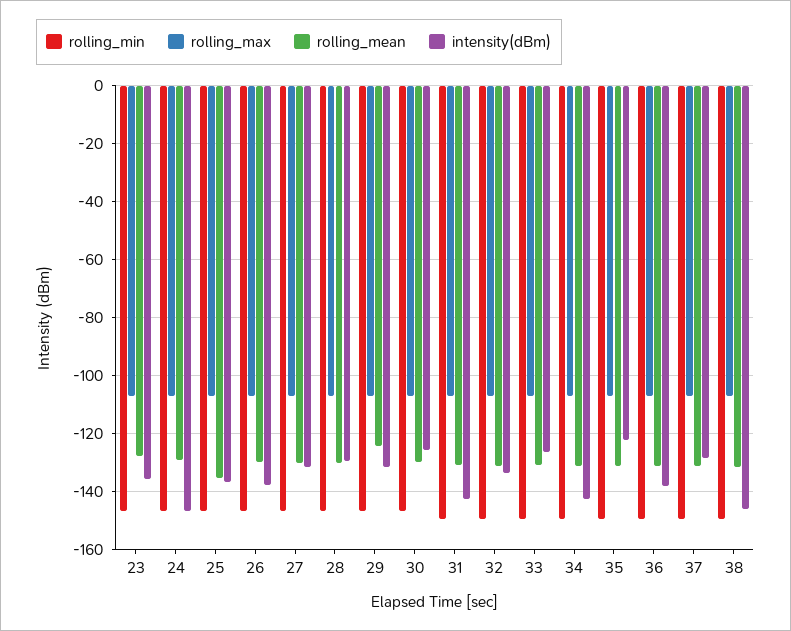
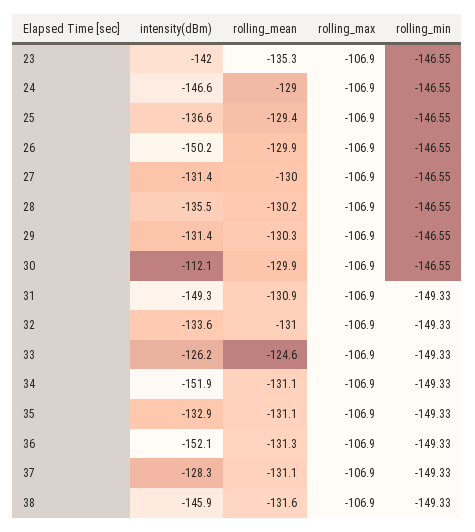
  {
    "rolling_min": {
      "23": -146.55,
      "24": -146.55,
      "25": -146.55,
      "26": -146.55,
      "27": -146.55,
      "28": -146.55,
      "29": -146.55,
      "30": -146.55,
      "31": -149.33,
      "32": -149.33,
      "33": -149.33,
      "34": -149.33,
      "35": -149.33,
      "36": -149.33,
      "37": -149.33,
      "38": -149.33
    },
    "rolling_max": {
      "23": -106.9,
      "24": -106.9,
      "25": -106.9,
      "26": -106.9,
      "27": -106.9,
      "28": -106.9,
      "29": -106.9,
      "30": -106.9,
      "31": -106.9,
      "32": -106.9,
      "33": -106.9,
      "34": -106.9,
      "35": -106.9,
      "36": -106.9,
      "37": -106.9,
      "38": -106.9
    },
    "rolling_mean": {
-     "23": -127.5,
+     "23": -135.3,
      "24": -129,
-     "25": -135,
+     "25": -129.4,
      "26": -129.9,
      "27": -130,
      "28": -130.2,
-     "29": -125,
+     "29": -130.3,
      "30": -129.9,
      "31": -130.9,
      "32": -131,
-     "33": -130,
+     "33": -124.6,
      "34": -131.1,
      "35": -131.1,
      "36": -131.3,
      "37": -131.1,
      "38": -131.6
    },
    "intensity(dBm)": {
-     "23": -135,
+     "23": -142,
      "24": -146.6,
      "25": -136.6,
-     "26": -137.5,
+     "26": -150.2,
      "27": -131.4,
-     "28": -130,
+     "28": -135.5,
      "29": -131.4,
-     "30": -125,
+     "30": -112.1,
-     "31": -142.5,
+     "31": -149.3,
      "32": -133.6,
      "33": -126.2,
-     "34": -142.5,
+     "34": -151.9,
-     "35": -122.5,
+     "35": -132.9,
-     "36": -137.5,
+     "36": -152.1,
      "37": -128.3,
      "38": -145.9
    }
  }

